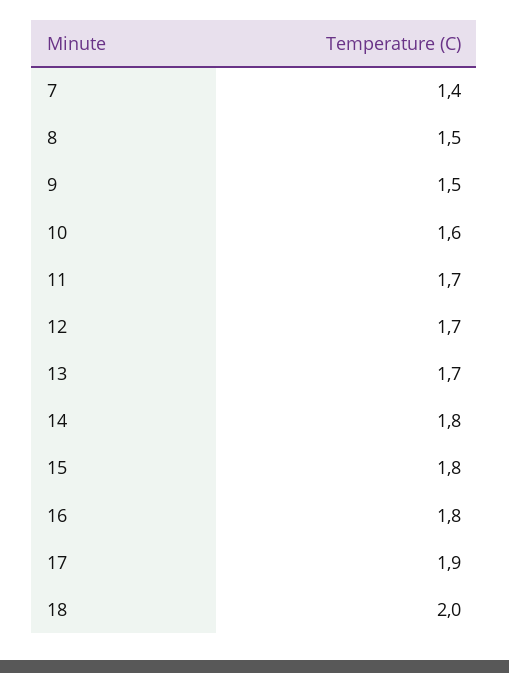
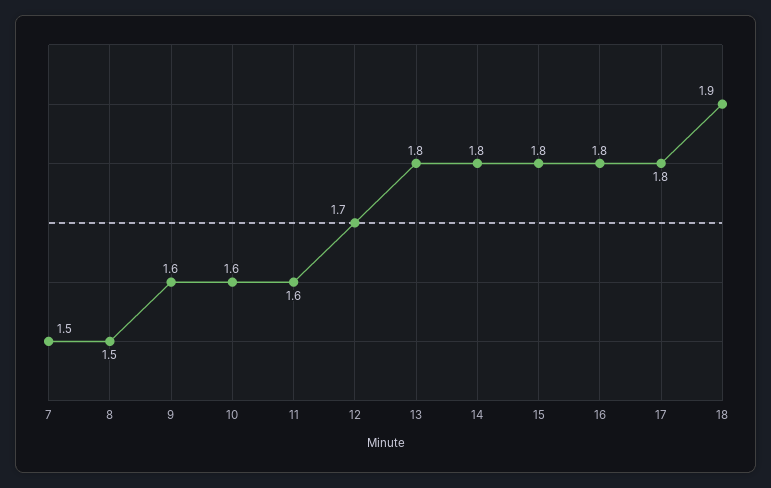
  {
-   "7": 1.4,
+   "7": 1.5,
    "8": 1.5,
-   "9": 1.5,
+   "9": 1.6,
    "10": 1.6,
-   "11": 1.7,
+   "11": 1.6,
    "12": 1.7,
-   "13": 1.7,
+   "13": 1.8,
    "14": 1.8,
    "15": 1.8,
    "16": 1.8,
-   "17": 1.9,
+   "17": 1.8,
-   "18": 2
+   "18": 1.9
  }

